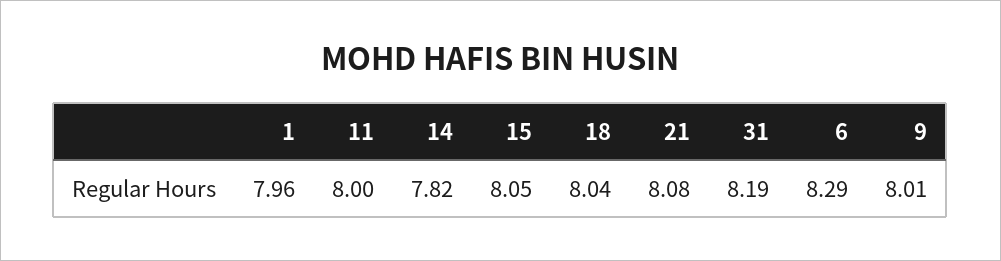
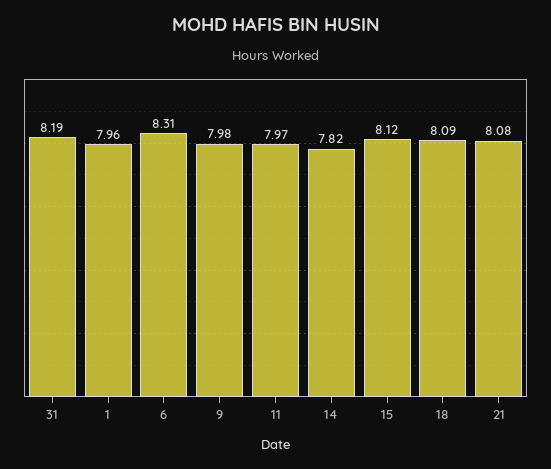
  {
    "1": 7.96,
-   "11": 8,
+   "11": 7.97,
    "14": 7.82,
-   "15": 8.05,
+   "15": 8.12,
-   "18": 8.04,
+   "18": 8.09,
    "21": 8.08,
    "31": 8.19,
-   "6": 8.29,
+   "6": 8.31,
-   "9": 8.01
+   "9": 7.98
  }

